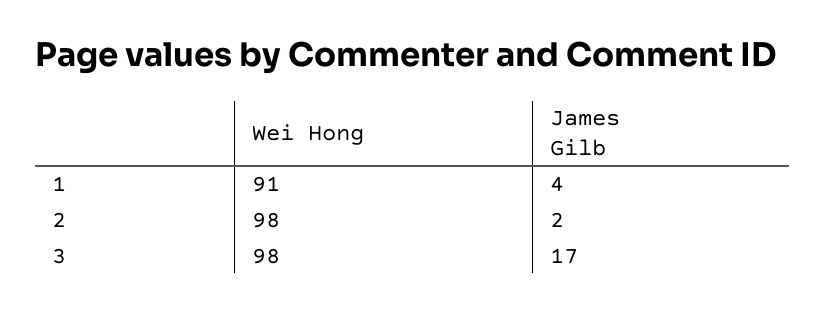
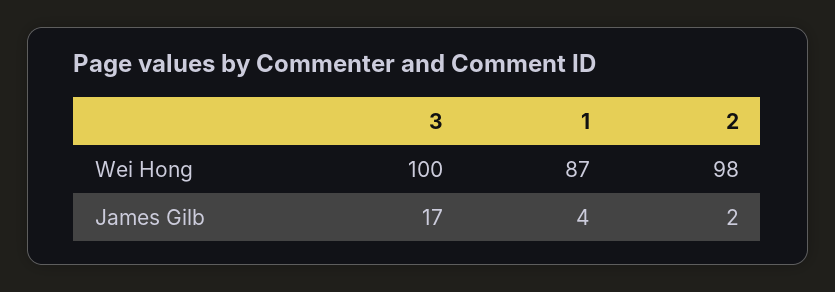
  {
    "Wei Hong": {
-     "1": 91,
+     "1": 87,
      "2": 98,
-     "3": 98
+     "3": 100
    },
    "James Gilb": {
      "1": 4,
      "2": 2,
      "3": 17
    }
  }

